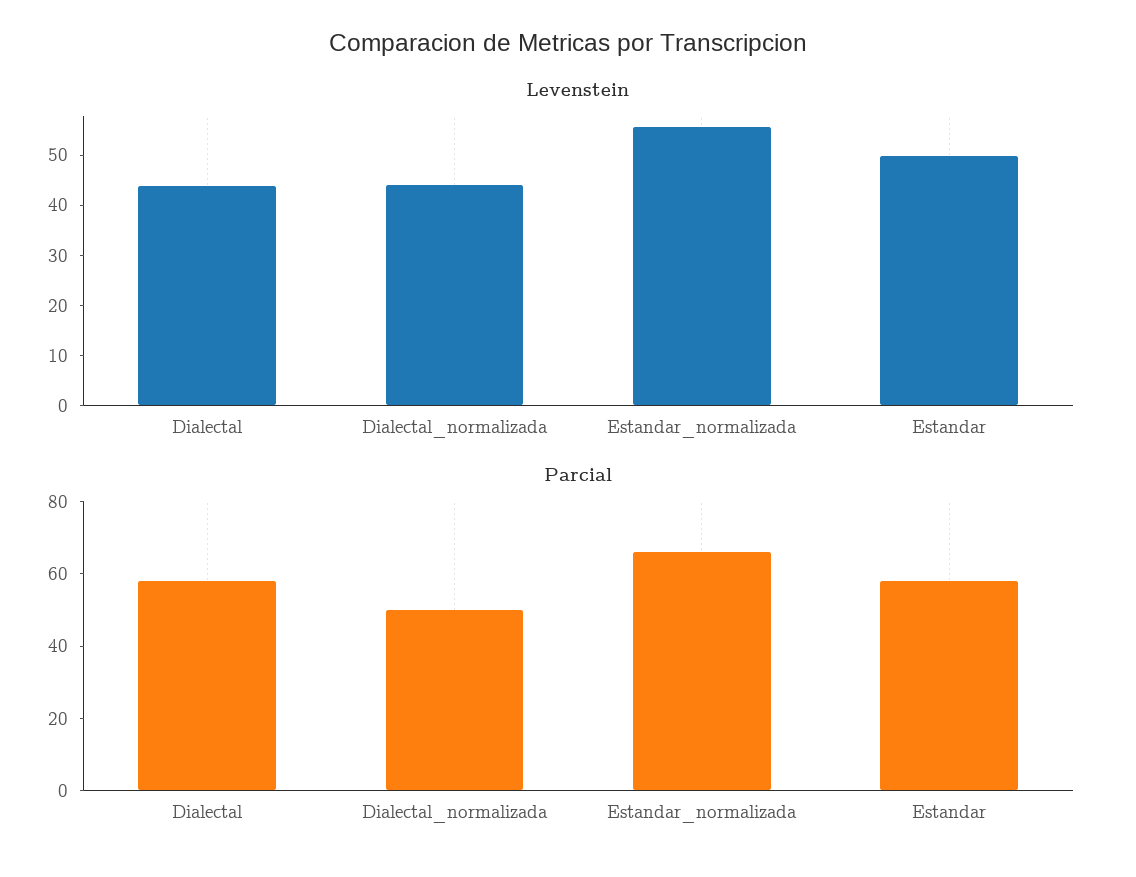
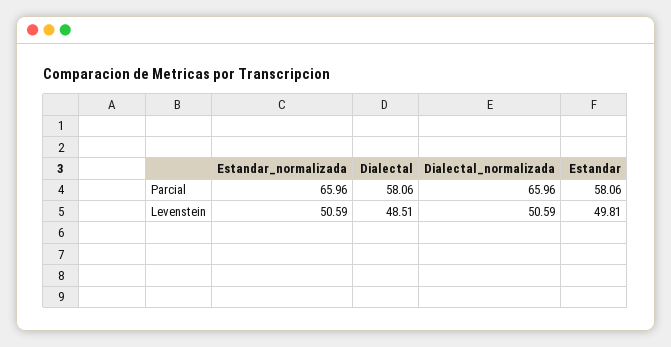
  {
    "Levenstein": {
-     "Dialectal": 44,
+     "Dialectal": 48.51,
-     "Dialectal_normalizada": 44,
+     "Dialectal_normalizada": 50.59,
-     "Estandar_normalizada": 56,
+     "Estandar_normalizada": 50.59,
      "Estandar": 49.81
    },
    "Parcial": {
      "Dialectal": 58.06,
-     "Dialectal_normalizada": 50,
+     "Dialectal_normalizada": 65.96,
      "Estandar_normalizada": 65.96,
      "Estandar": 58.06
    }
  }

